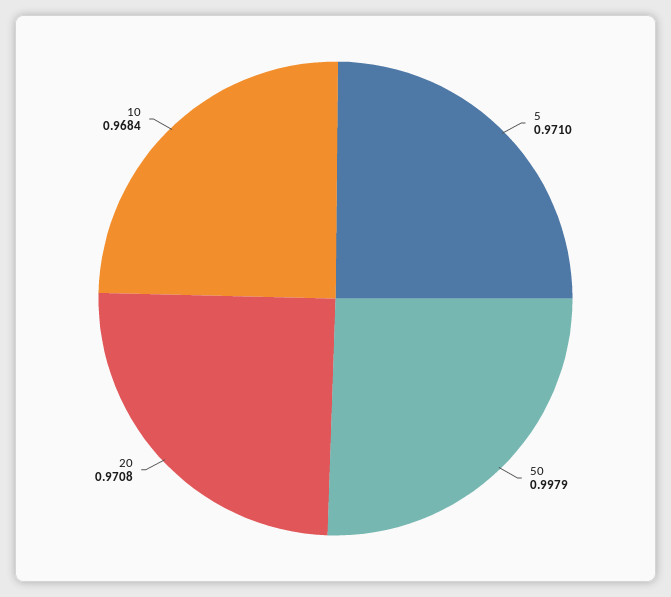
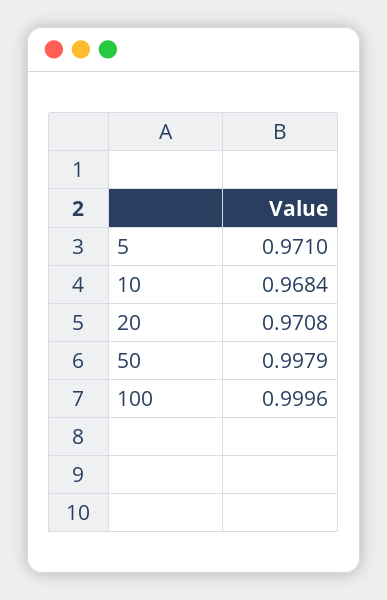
  {
    "5": 0.971,
    "50": 0.9979,
    "20": 0.9708,
-   "10": 0.9684
+   "10": 0.9684,
+   "100": 0.9996
  }

